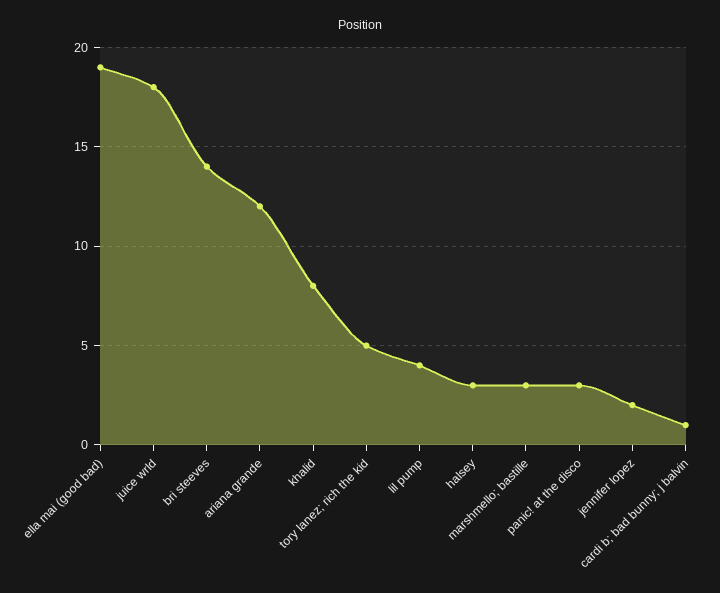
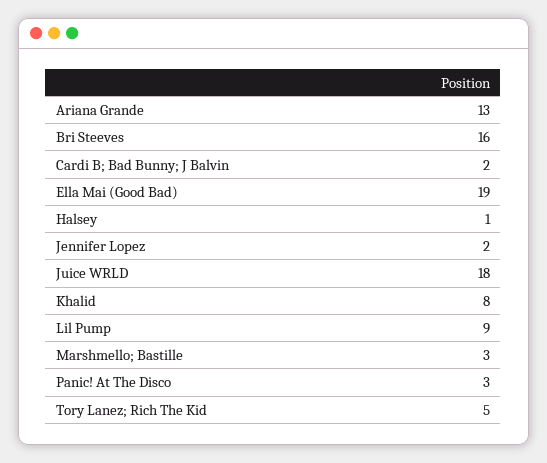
  {
    "ella mai (good bad)": 19,
    "juice wrld": 18,
-   "bri steeves": 14,
+   "bri steeves": 16,
-   "ariana grande": 12,
+   "ariana grande": 13,
    "khalid": 8,
    "tory lanez; rich the kid": 5,
-   "lil pump": 4,
+   "lil pump": 9,
-   "halsey": 3,
+   "halsey": 1,
    "marshmello; bastille": 3,
    "panic! at the disco": 3,
    "jennifer lopez": 2,
-   "cardi b; bad bunny; j balvin": 1
+   "cardi b; bad bunny; j balvin": 2
  }

